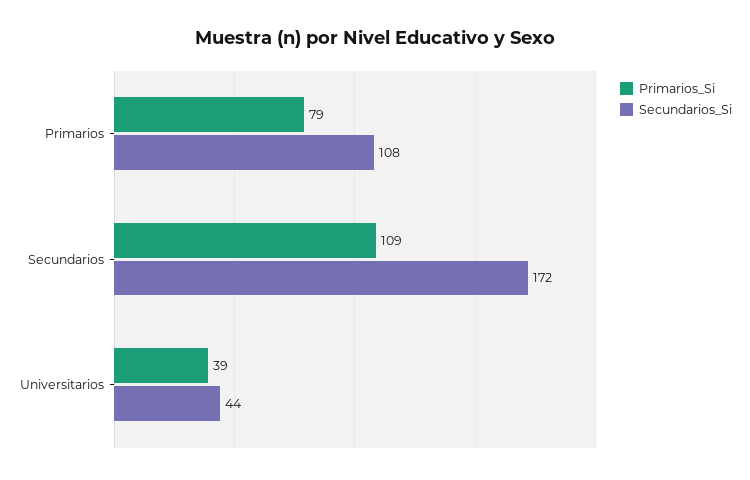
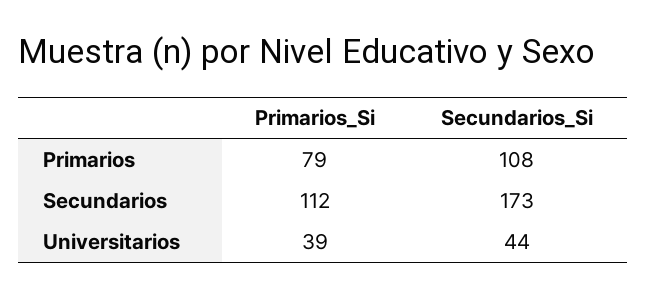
  {
    "Primarios_Si": {
      "Primarios": 79,
-     "Secundarios": 109,
+     "Secundarios": 112,
      "Universitarios": 39
    },
    "Secundarios_Si": {
      "Primarios": 108,
-     "Secundarios": 172,
+     "Secundarios": 173,
      "Universitarios": 44
    }
  }

